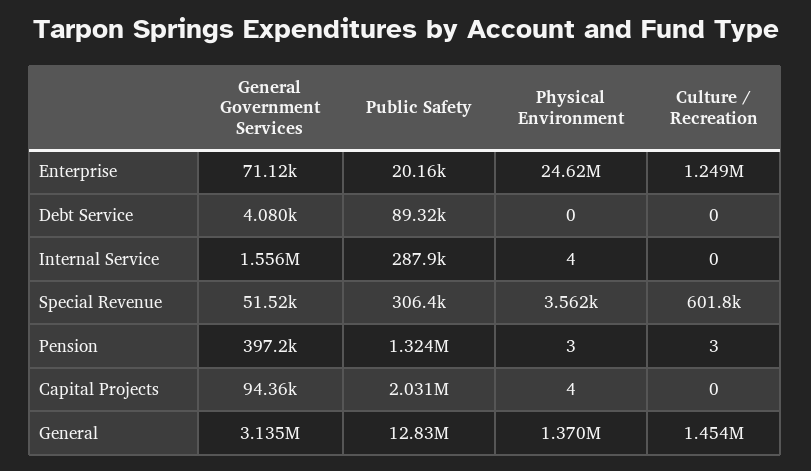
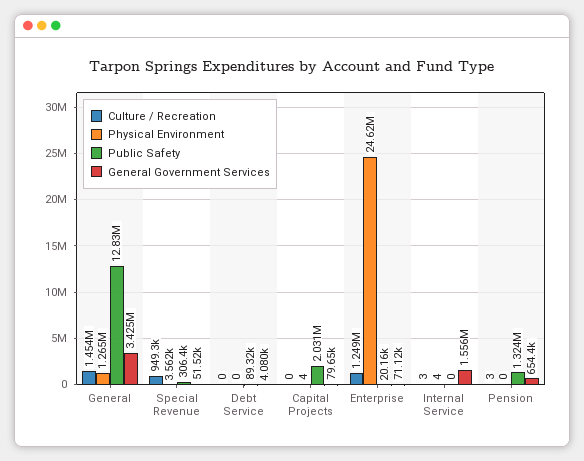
  {
    "General Government Services": {
      "Enterprise": 71120,
      "Debt Service": 4080,
      "Internal Service": 1556000,
      "Special Revenue": 51520,
-     "Pension": 397200,
+     "Pension": 654400,
-     "Capital Projects": 94360,
+     "Capital Projects": 79650,
-     "General": 3135000
+     "General": 3425000
    },
    "Public Safety": {
      "Enterprise": 20160,
      "Debt Service": 89320,
-     "Internal Service": 287900,
+     "Internal Service": 0,
      "Special Revenue": 306400,
      "Pension": 1324000,
      "Capital Projects": 2031000,
      "General": 12830000
    },
    "Physical Environment": {
      "Enterprise": 24620000,
      "Debt Service": 0,
      "Internal Service": 4,
      "Special Revenue": 3562,
-     "Pension": 3,
+     "Pension": 0,
      "Capital Projects": 4,
-     "General": 1370000
+     "General": 1265000
    },
    "Culture / Recreation": {
      "Enterprise": 1249000,
      "Debt Service": 0,
-     "Internal Service": 0,
+     "Internal Service": 3,
-     "Special Revenue": 601800,
+     "Special Revenue": 949300,
      "Pension": 3,
      "Capital Projects": 0,
      "General": 1454000
    }
  }

